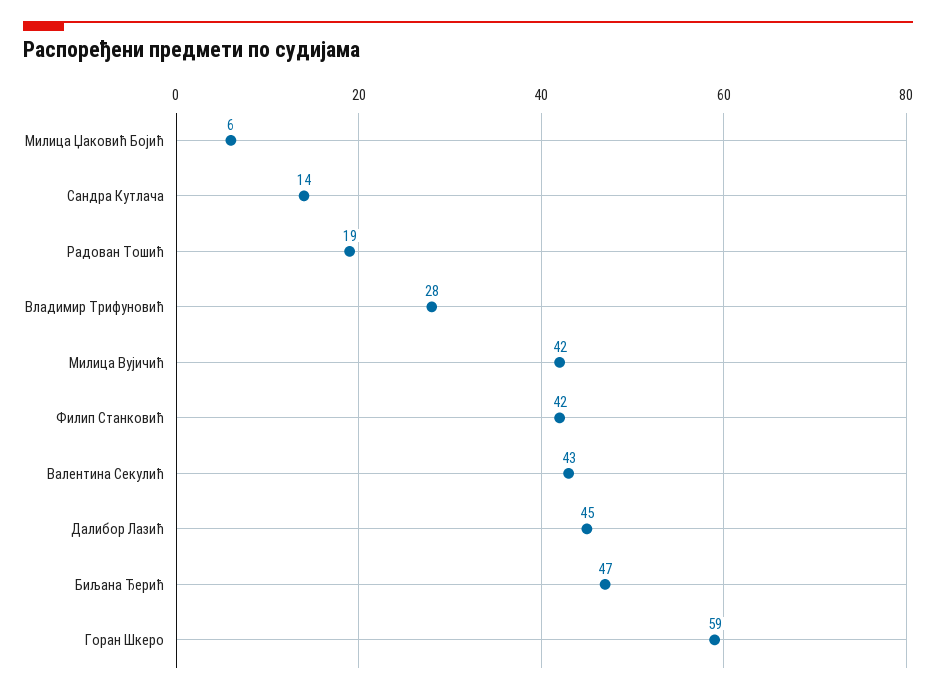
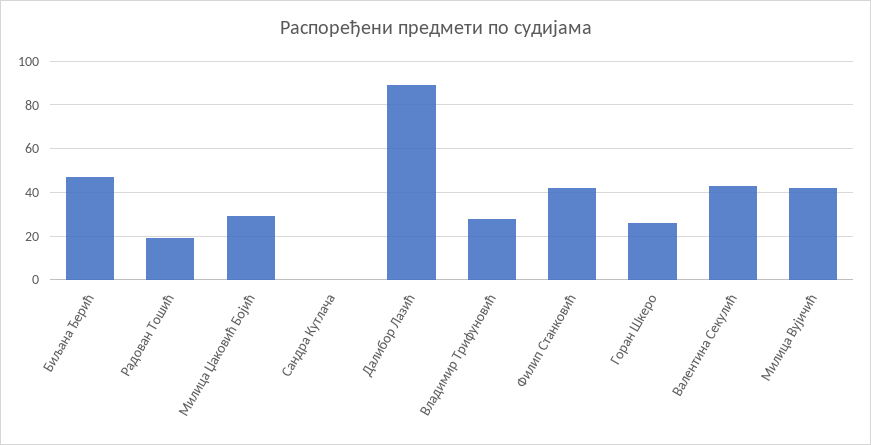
  {
-   "Милица Џаковић Бојић": 6,
+   "Милица Џаковић Бојић": 30,
-   "Сандра Кутлача": 14,
+   "Сандра Кутлача": 0,
    "Радован Тошић": 19,
    "Владимир Трифуновић": 28,
    "Милица Вујичић": 42,
    "Филип Станковић": 42,
    "Валентина Секулић": 43,
-   "Далибор Лазић": 45,
+   "Далибор Лазић": 90,
    "Биљана Ђерић": 47,
-   "Горан Шкеро": 59
+   "Горан Шкеро": 25
  }

